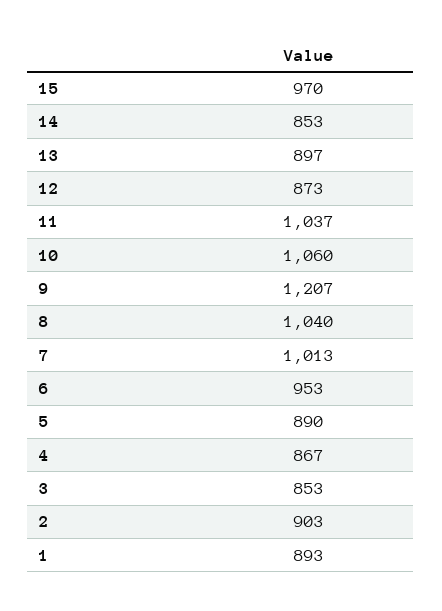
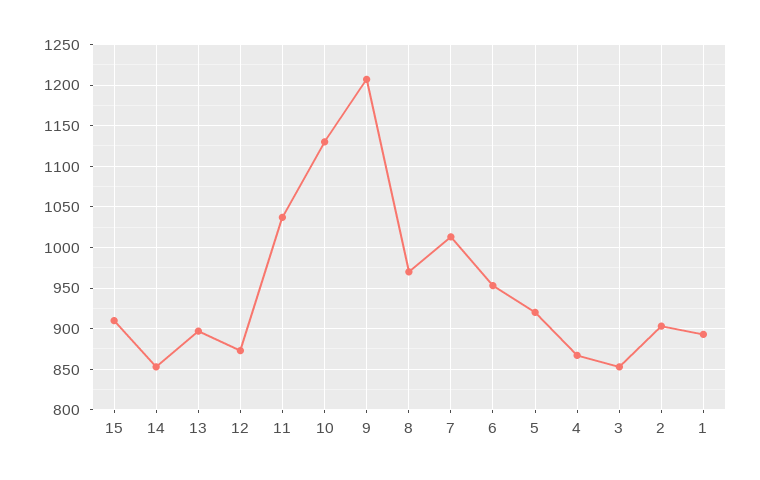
  {
-   "15": 970,
+   "15": 910,
    "14": 853,
    "13": 897,
    "12": 873,
    "11": 1037,
-   "10": 1060,
+   "10": 1130,
    "9": 1207,
-   "8": 1040,
+   "8": 970,
    "7": 1013,
    "6": 953,
-   "5": 890,
+   "5": 920,
    "4": 867,
    "3": 853,
    "2": 903,
    "1": 893
  }

